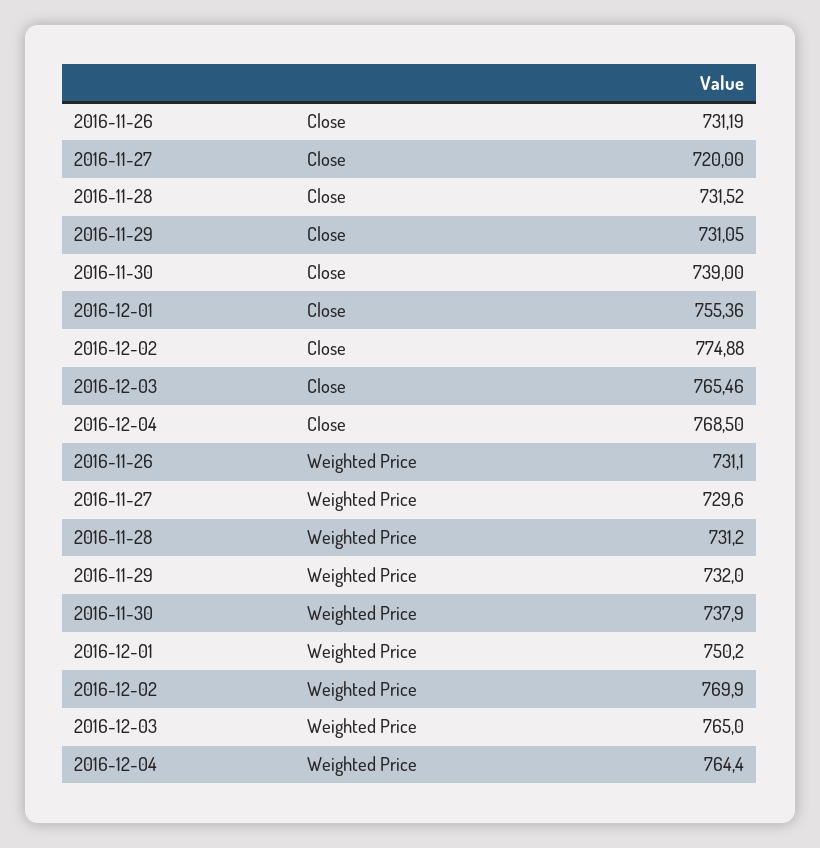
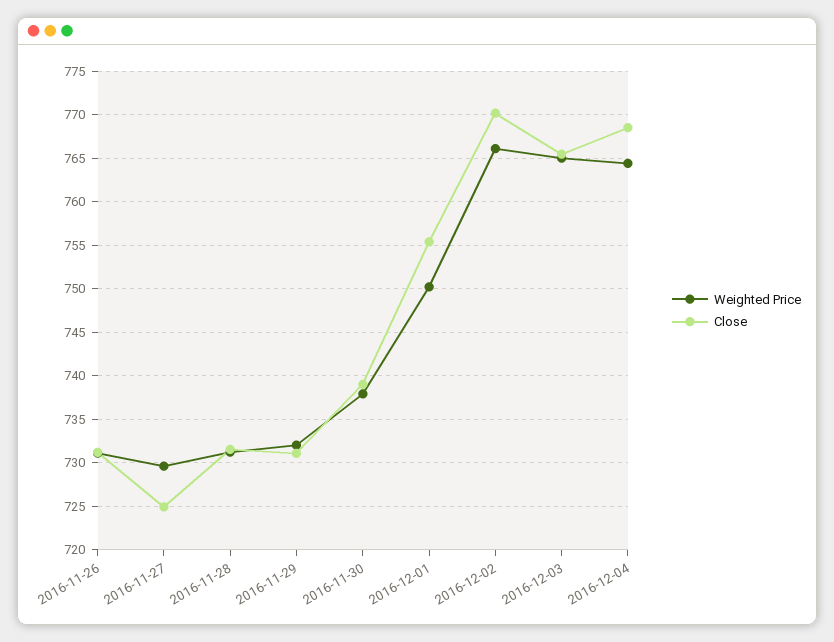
  {
    "Close": {
      "2016-11-26": 731.19,
-     "2016-11-27": 720,
+     "2016-11-27": 725,
      "2016-11-28": 731.52,
      "2016-11-29": 731.05,
      "2016-11-30": 739,
      "2016-12-01": 755.36,
-     "2016-12-02": 774.88,
+     "2016-12-02": 770,
      "2016-12-03": 765.46,
      "2016-12-04": 768.5
    },
    "Weighted Price": {
      "2016-11-26": 731.1,
      "2016-11-27": 729.6,
      "2016-11-28": 731.2,
      "2016-11-29": 732,
      "2016-11-30": 737.9,
      "2016-12-01": 750.2,
-     "2016-12-02": 769.9,
+     "2016-12-02": 766,
      "2016-12-03": 765,
      "2016-12-04": 764.4
    }
  }

